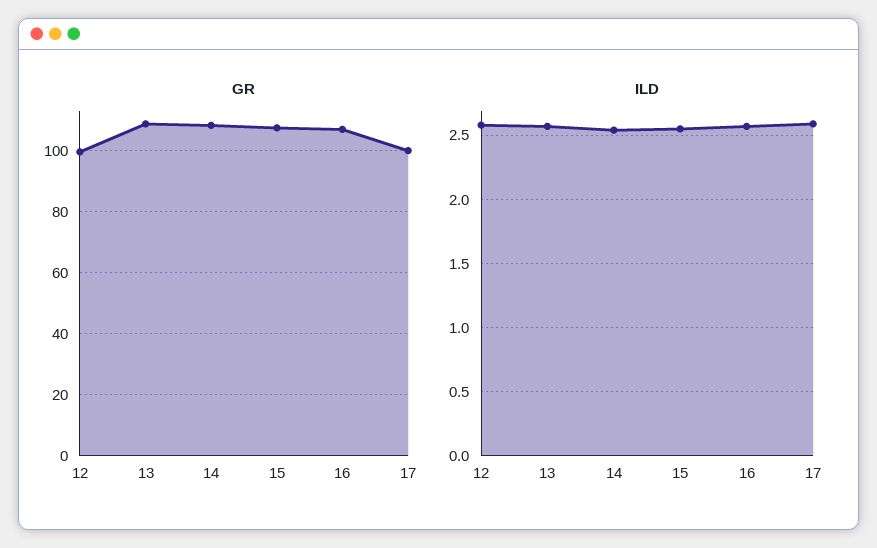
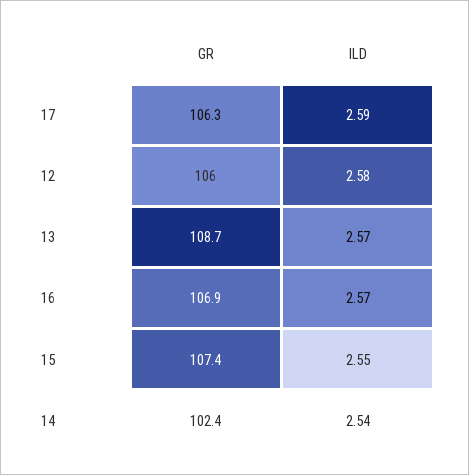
  {
    "GR": {
-     "12": 100,
+     "12": 106,
      "13": 108.7,
-     "14": 108,
+     "14": 102.4,
      "15": 107.4,
      "16": 106.9,
-     "17": 100
+     "17": 106.3
    },
    "ILD": {
      "12": 2.58,
      "13": 2.57,
      "14": 2.54,
      "15": 2.55,
      "16": 2.57,
      "17": 2.59
    }
  }

